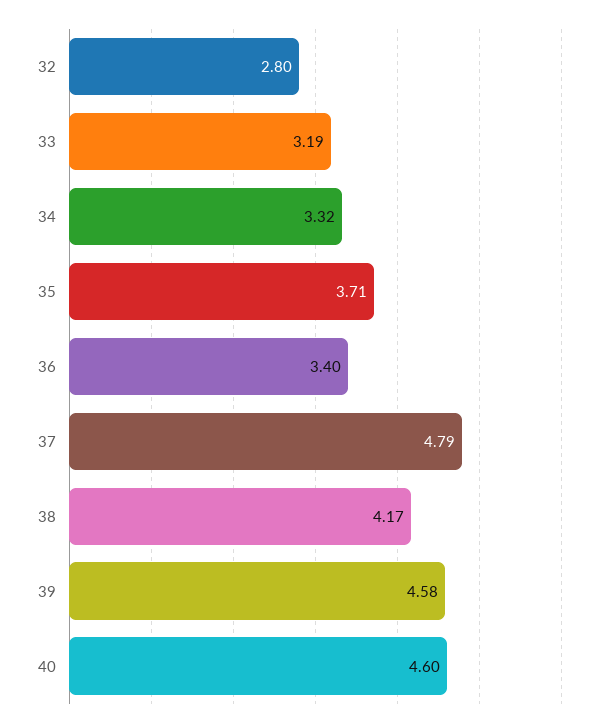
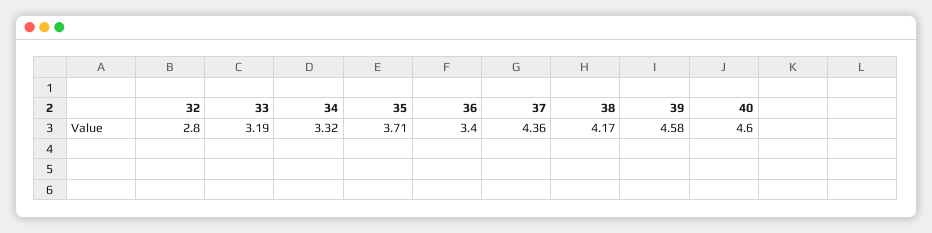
  {
    "32": 2.8,
    "33": 3.19,
    "34": 3.32,
    "35": 3.71,
    "36": 3.4,
-   "37": 4.79,
+   "37": 4.36,
    "38": 4.17,
    "39": 4.58,
    "40": 4.6
  }

